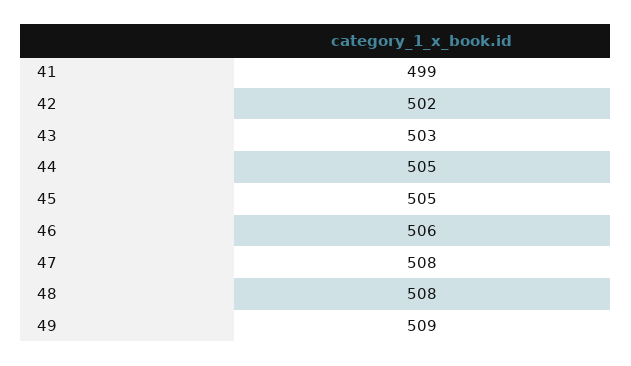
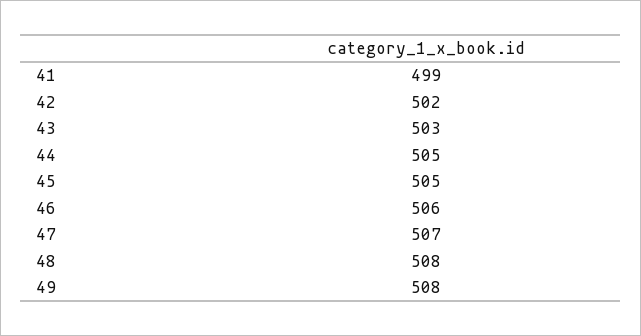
  {
    "41": 499,
    "42": 502,
    "43": 503,
    "44": 505,
    "45": 505,
    "46": 506,
-   "47": 508,
+   "47": 507,
    "48": 508,
-   "49": 509
+   "49": 508
  }

